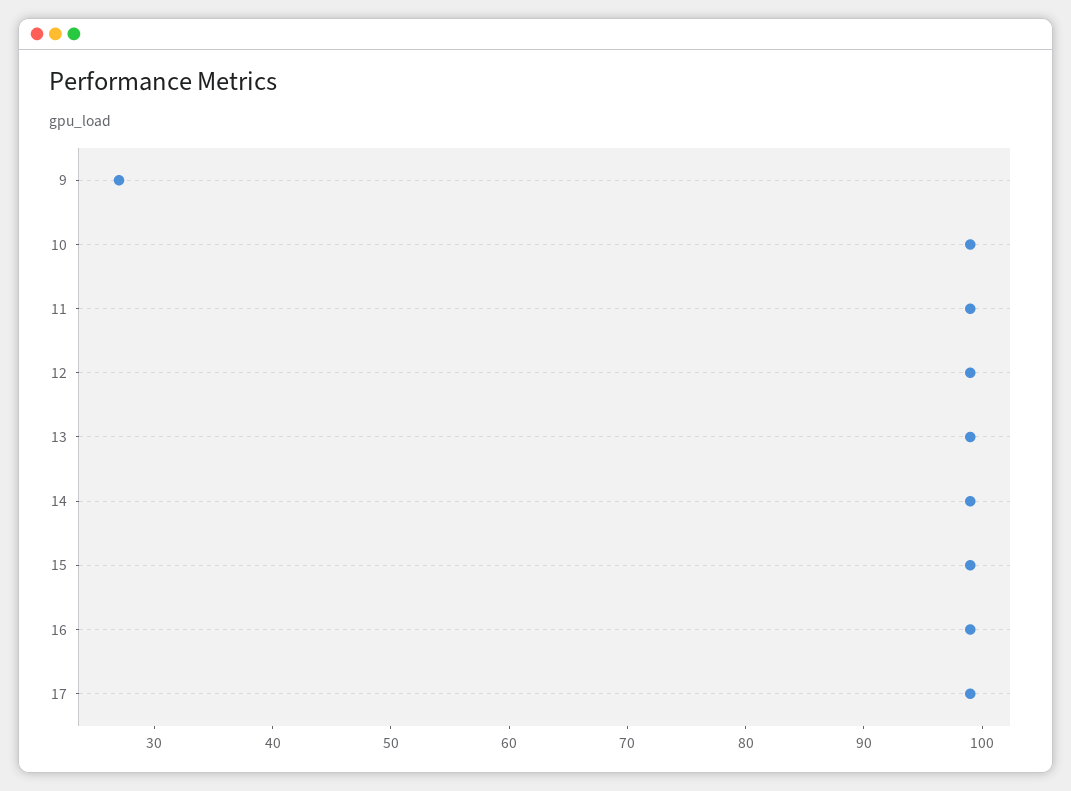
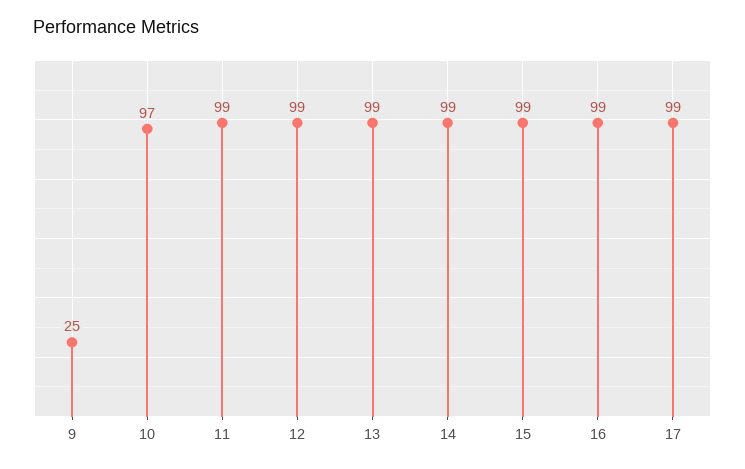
  {
-   "9": 27,
+   "9": 25,
-   "10": 99,
+   "10": 97,
    "11": 99,
    "12": 99,
    "13": 99,
    "14": 99,
    "15": 99,
    "16": 99,
    "17": 99
  }

